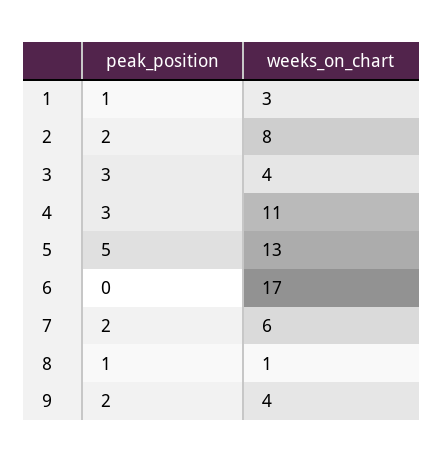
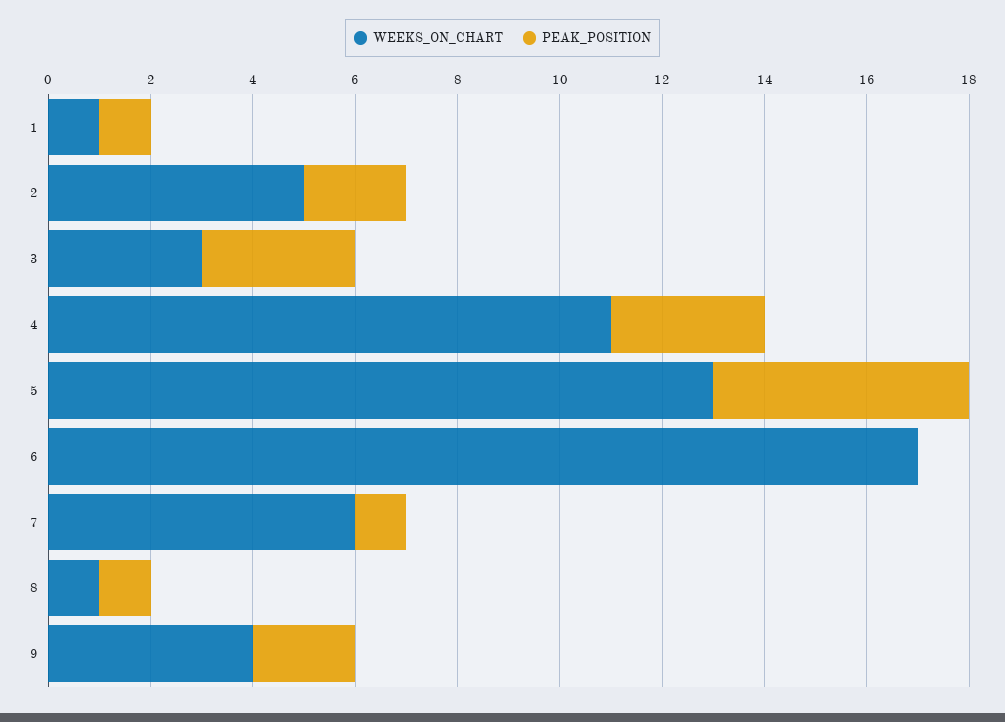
  {
    "peak_position": {
      "1": 1,
      "2": 2,
      "3": 3,
      "4": 3,
      "5": 5,
      "6": 0,
-     "7": 2,
+     "7": 1,
      "8": 1,
      "9": 2
    },
    "weeks_on_chart": {
-     "1": 3,
+     "1": 1,
-     "2": 8,
+     "2": 5,
-     "3": 4,
+     "3": 3,
      "4": 11,
      "5": 13,
      "6": 17,
      "7": 6,
      "8": 1,
      "9": 4
    }
  }

